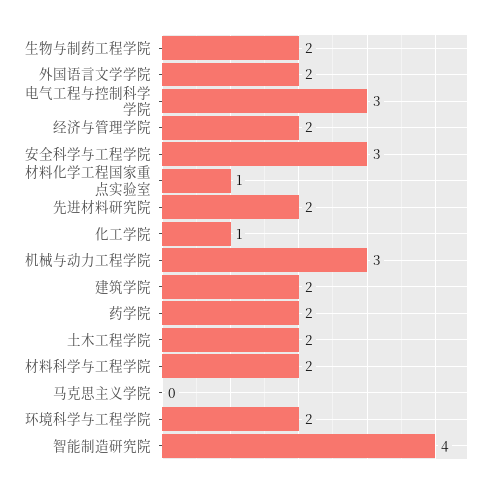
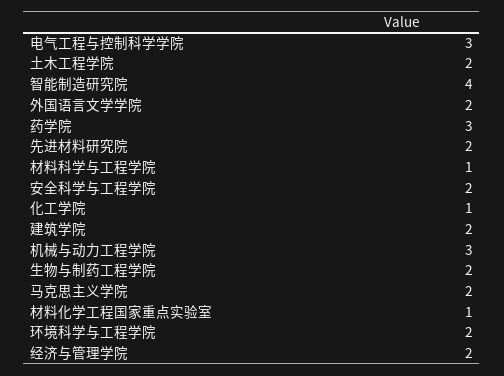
  {
    "生物与制药工程学院": 2,
    "外国语言文学学院": 2,
    "电气工程与控制科学学院": 3,
    "经济与管理学院": 2,
-   "安全科学与工程学院": 3,
+   "安全科学与工程学院": 2,
    "材料化学工程国家重点实验室": 1,
    "先进材料研究院": 2,
    "化工学院": 1,
    "机械与动力工程学院": 3,
    "建筑学院": 2,
-   "药学院": 2,
+   "药学院": 3,
    "土木工程学院": 2,
-   "材料科学与工程学院": 2,
+   "材料科学与工程学院": 1,
-   "马克思主义学院": 0,
+   "马克思主义学院": 2,
    "环境科学与工程学院": 2,
    "智能制造研究院": 4
  }

